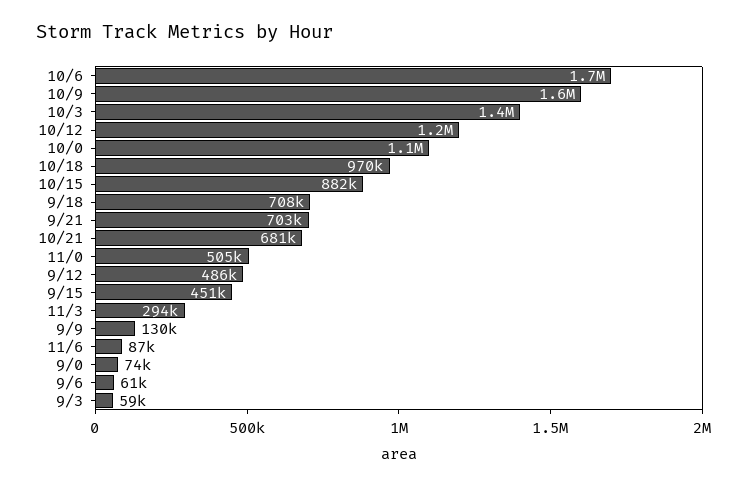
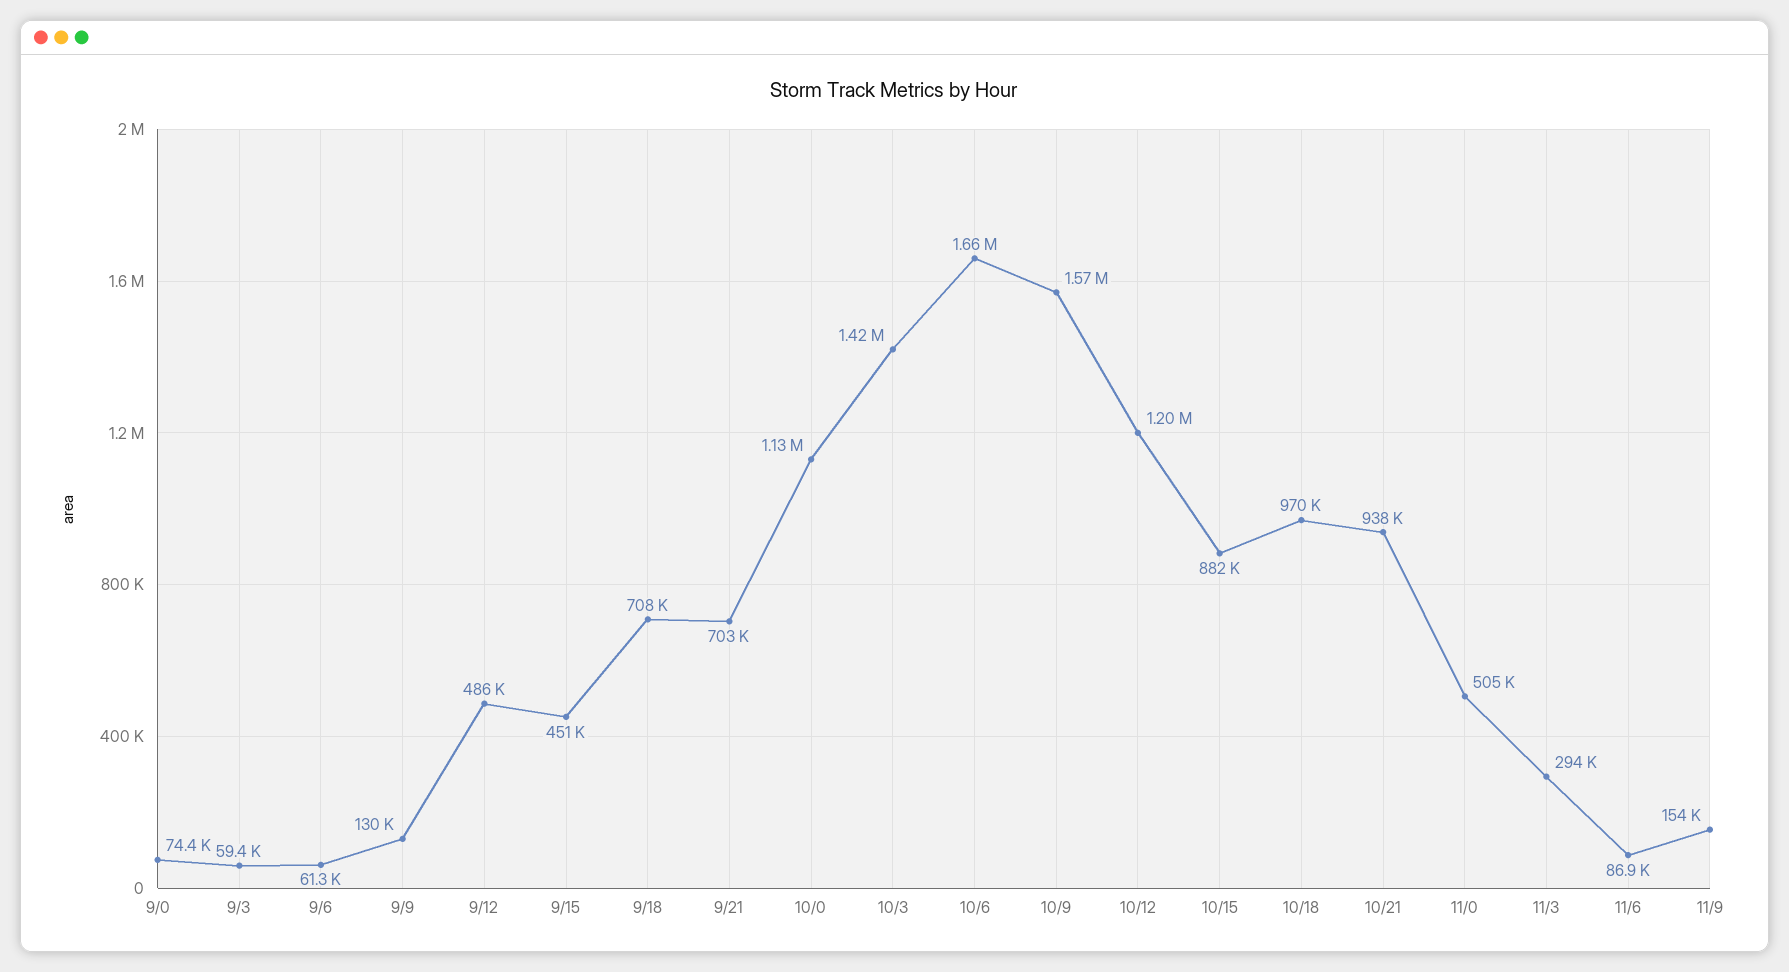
  {
    "10/6": 1660000,
    "10/9": 1570000,
    "10/3": 1420000,
    "10/12": 1200000,
    "10/0": 1130000,
    "10/18": 970000,
    "10/15": 882000,
    "9/18": 708000,
    "9/21": 703000,
-   "10/21": 681000,
+   "10/21": 938000,
    "11/0": 505000,
    "9/12": 486000,
    "9/15": 451000,
    "11/3": 294000,
    "9/9": 130000,
    "11/6": 86900,
    "9/0": 74400,
    "9/6": 61300,
-   "9/3": 59400
+   "9/3": 59400,
+   "11/9": 154000
  }

